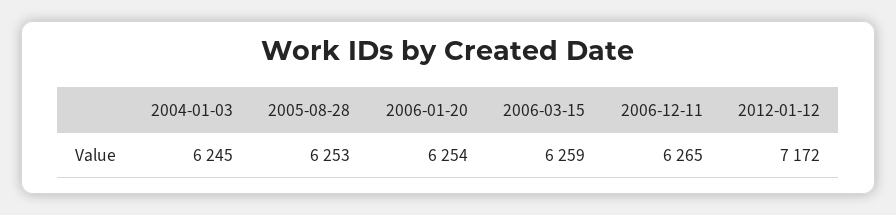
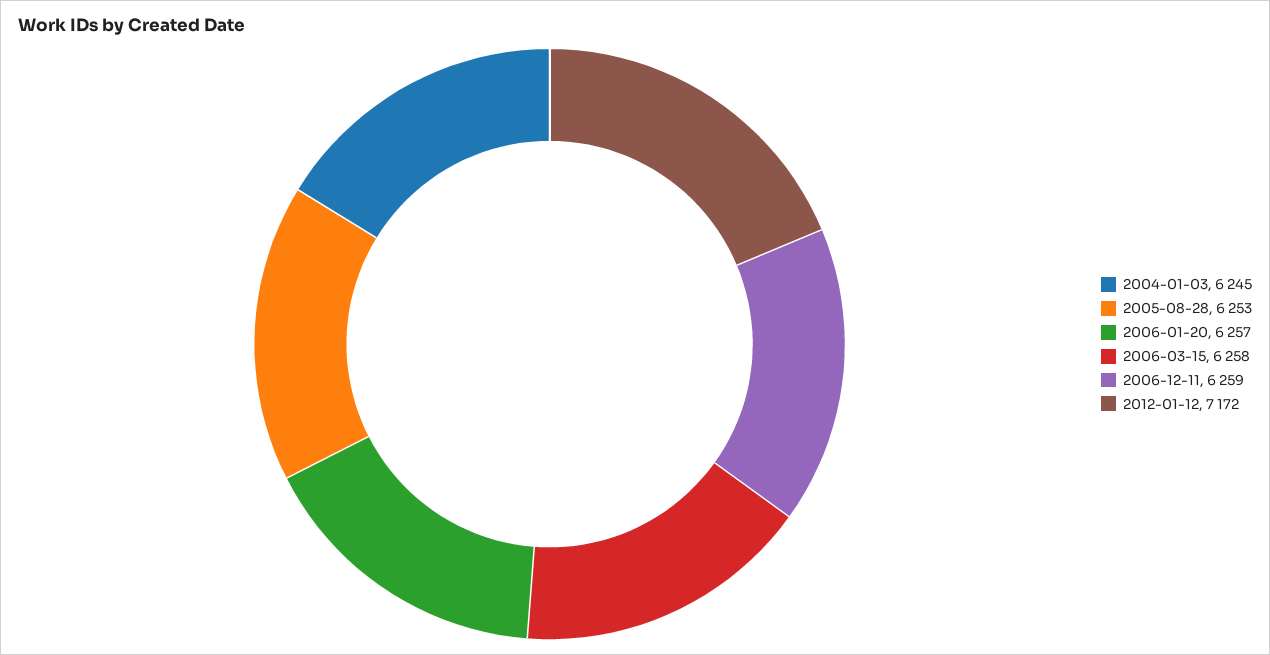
  {
    "2004-01-03": 6245,
    "2005-08-28": 6253,
-   "2006-01-20": 6254,
+   "2006-01-20": 6257,
-   "2006-03-15": 6259,
+   "2006-03-15": 6258,
-   "2006-12-11": 6265,
+   "2006-12-11": 6259,
    "2012-01-12": 7172
  }

